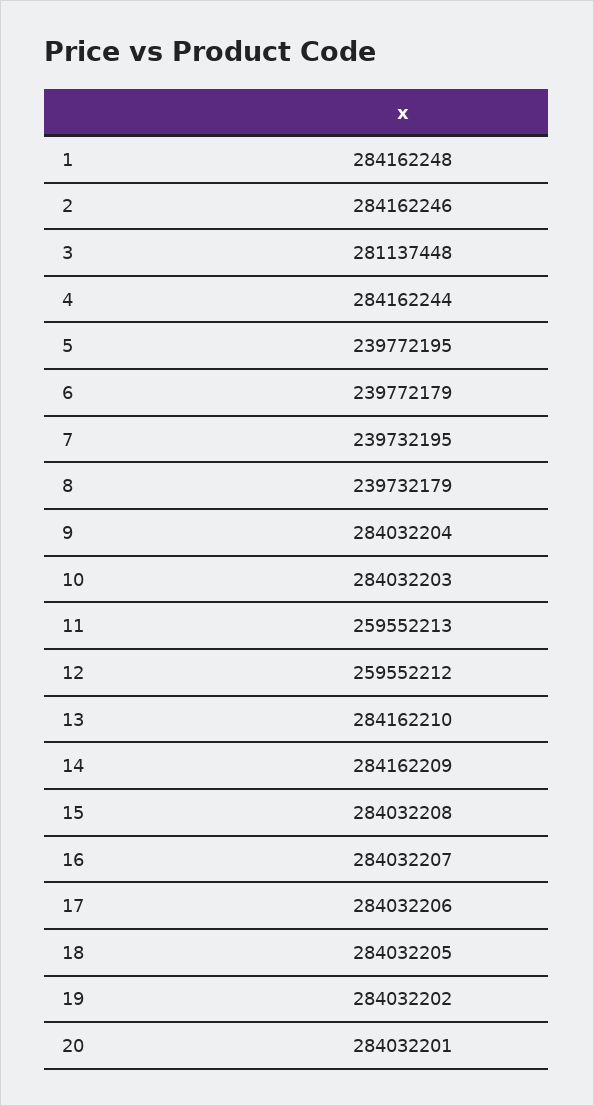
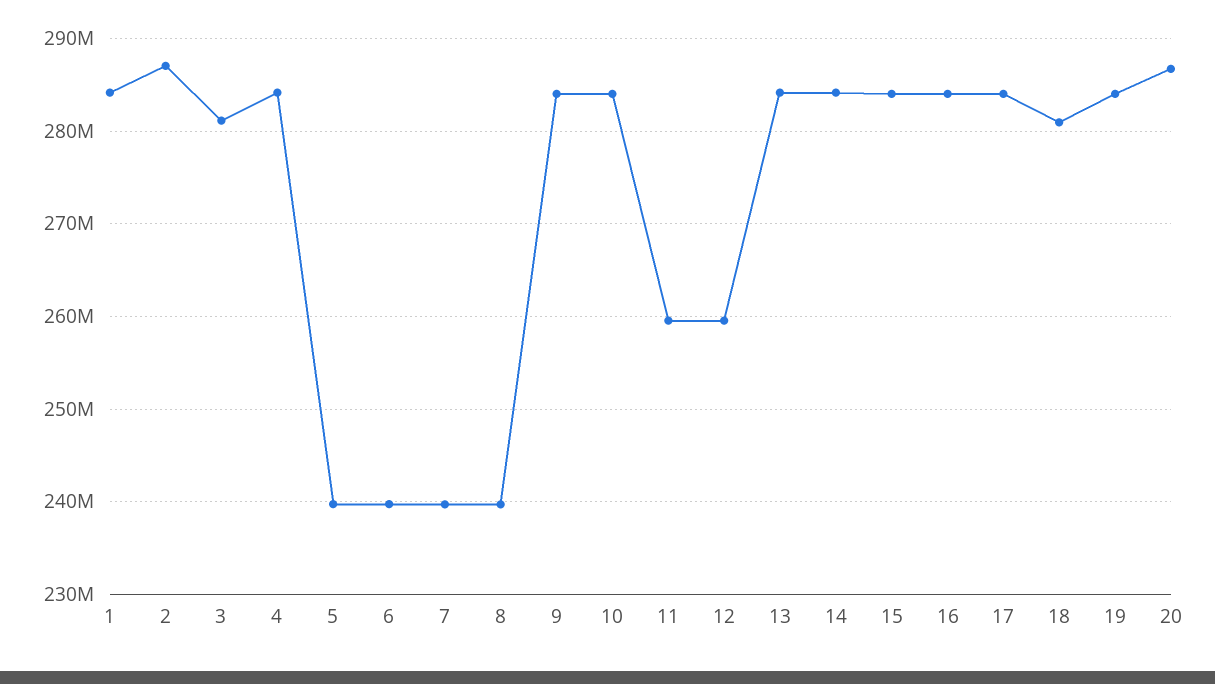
  {
    "1": 284162248,
-   "2": 284162246,
+   "2": 287000000,
    "3": 281137448,
    "4": 284162244,
    "5": 239772195,
    "6": 239772179,
    "7": 239732195,
    "8": 239732179,
    "9": 284032204,
    "10": 284032203,
    "11": 259552213,
    "12": 259552212,
    "13": 284162210,
    "14": 284162209,
    "15": 284032208,
    "16": 284032207,
    "17": 284032206,
-   "18": 284032205,
+   "18": 281000000,
    "19": 284032202,
-   "20": 284032201
+   "20": 287000000
  }

